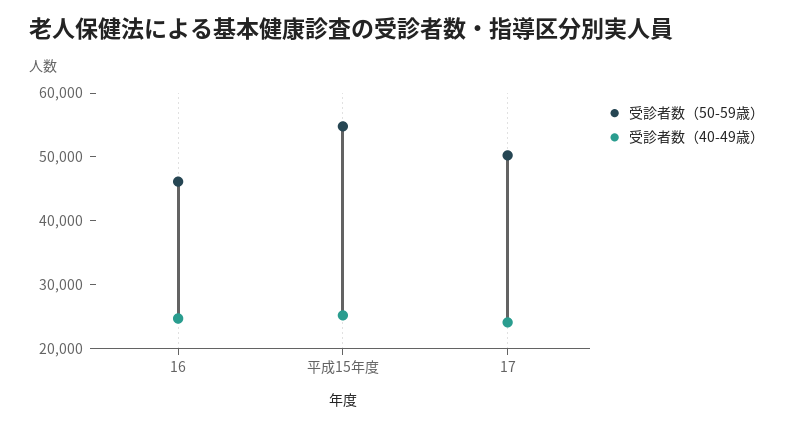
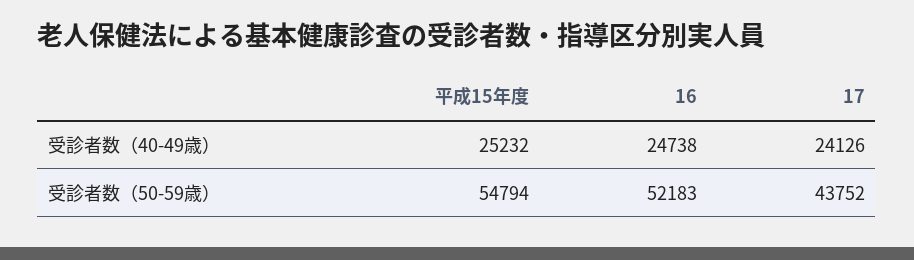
  {
    "受診者数（50-59歳）": {
-     "16": 46000,
+     "16": 52183,
      "平成15年度": 54794,
-     "17": 50000
+     "17": 43752
    },
    "受診者数（40-49歳）": {
      "16": 24738,
      "平成15年度": 25232,
      "17": 24126
    }
  }

